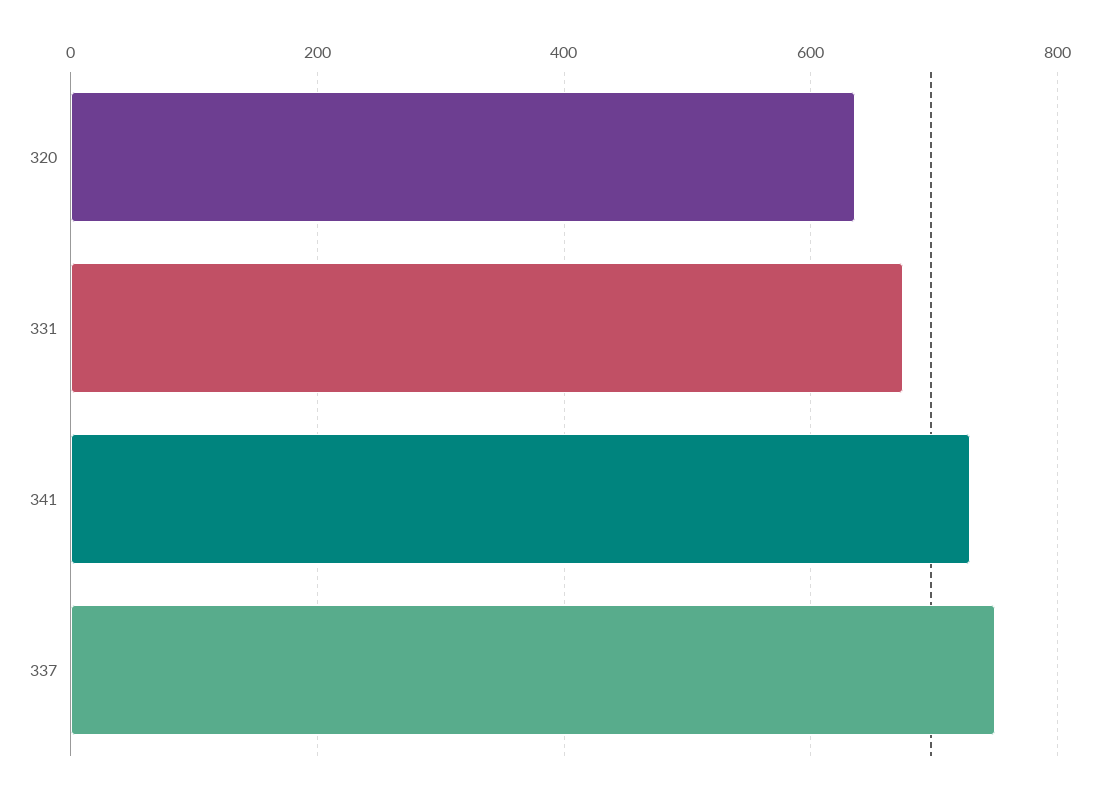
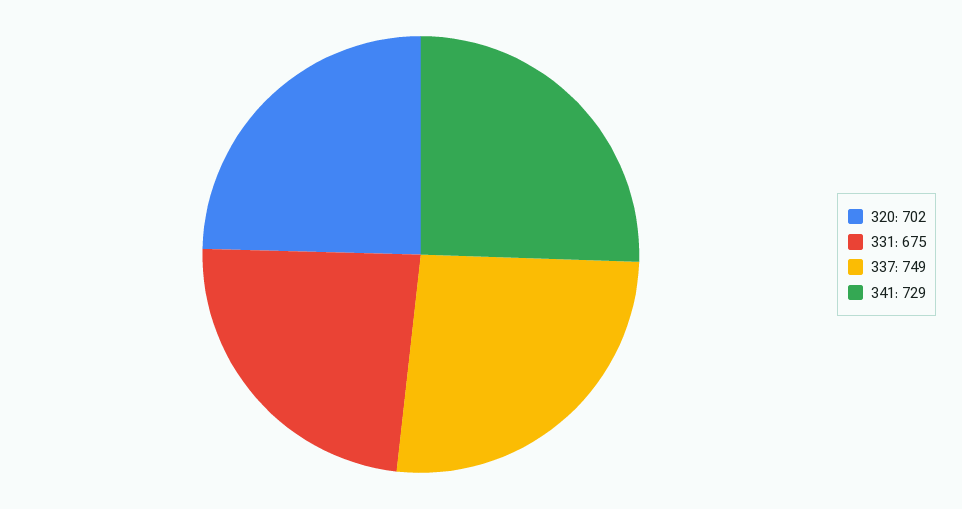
  {
-   "320": 640,
+   "320": 702,
    "331": 675,
    "341": 729,
    "337": 749
  }

